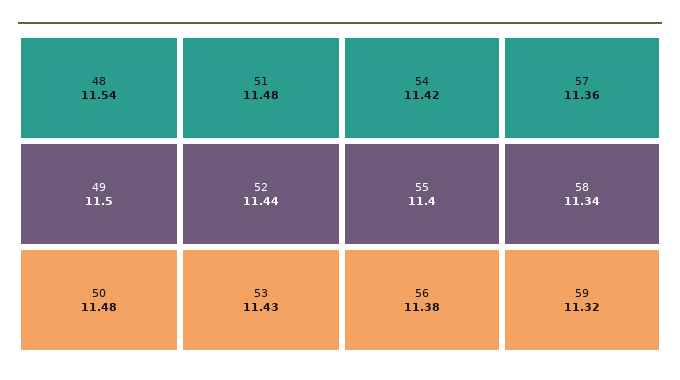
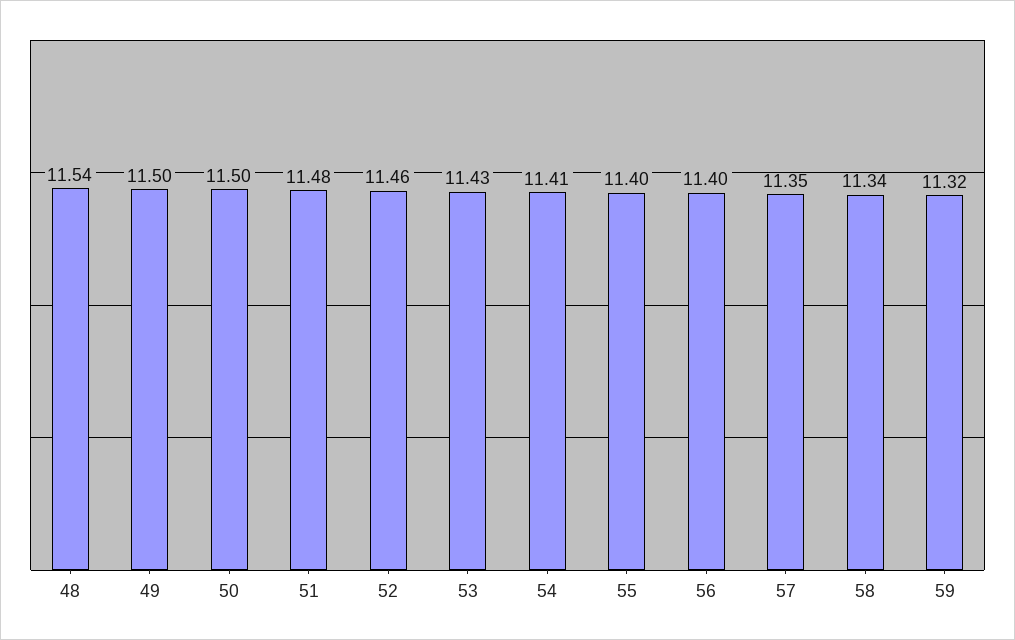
  {
    "48": 11.54,
    "49": 11.5,
-   "50": 11.48,
+   "50": 11.5,
    "51": 11.48,
-   "52": 11.44,
+   "52": 11.46,
    "53": 11.43,
-   "54": 11.42,
+   "54": 11.41,
    "55": 11.4,
-   "56": 11.38,
+   "56": 11.4,
-   "57": 11.36,
+   "57": 11.35,
    "58": 11.34,
    "59": 11.32
  }

